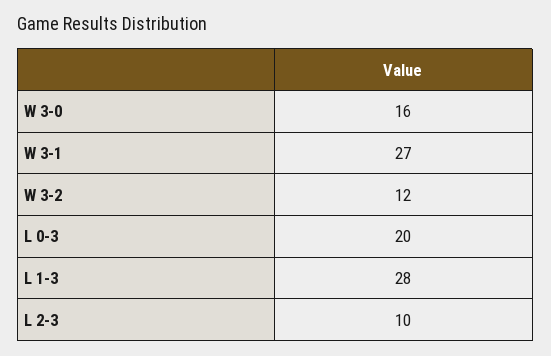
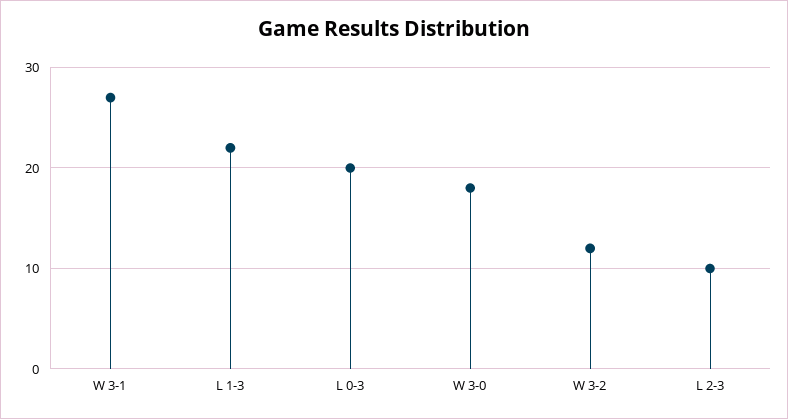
  {
-   "W 3-0": 16,
+   "W 3-0": 18,
    "W 3-1": 27,
    "W 3-2": 12,
    "L 0-3": 20,
-   "L 1-3": 28,
+   "L 1-3": 22,
    "L 2-3": 10
  }

